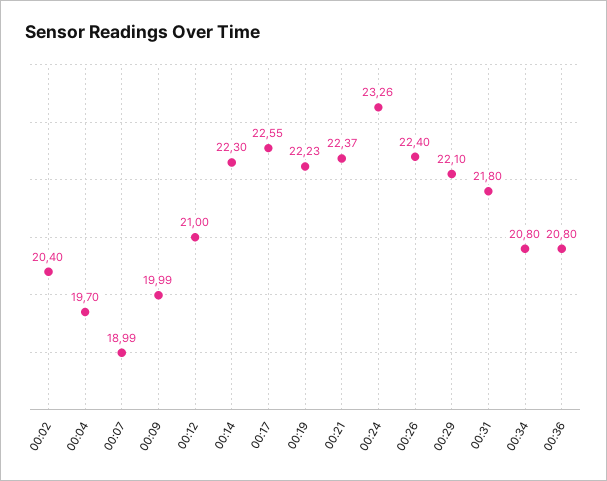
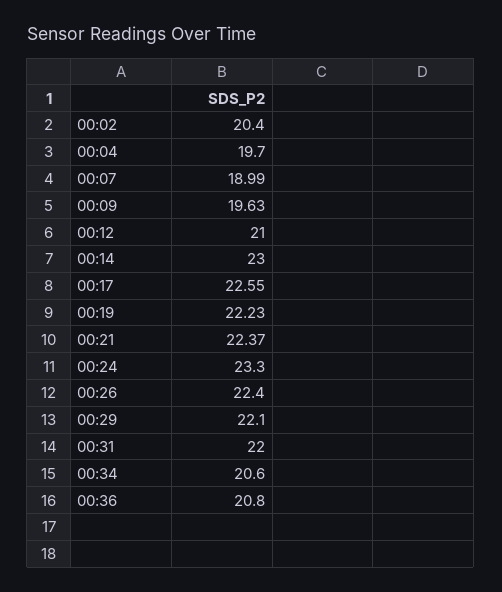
  {
    "00:02": 20.4,
    "00:04": 19.7,
    "00:07": 18.99,
-   "00:09": 19.99,
+   "00:09": 19.63,
    "00:12": 21,
-   "00:14": 22.3,
+   "00:14": 23,
    "00:17": 22.55,
    "00:19": 22.23,
    "00:21": 22.37,
-   "00:24": 23.26,
+   "00:24": 23.3,
    "00:26": 22.4,
    "00:29": 22.1,
-   "00:31": 21.8,
+   "00:31": 22,
-   "00:34": 20.8,
+   "00:34": 20.6,
    "00:36": 20.8
  }

